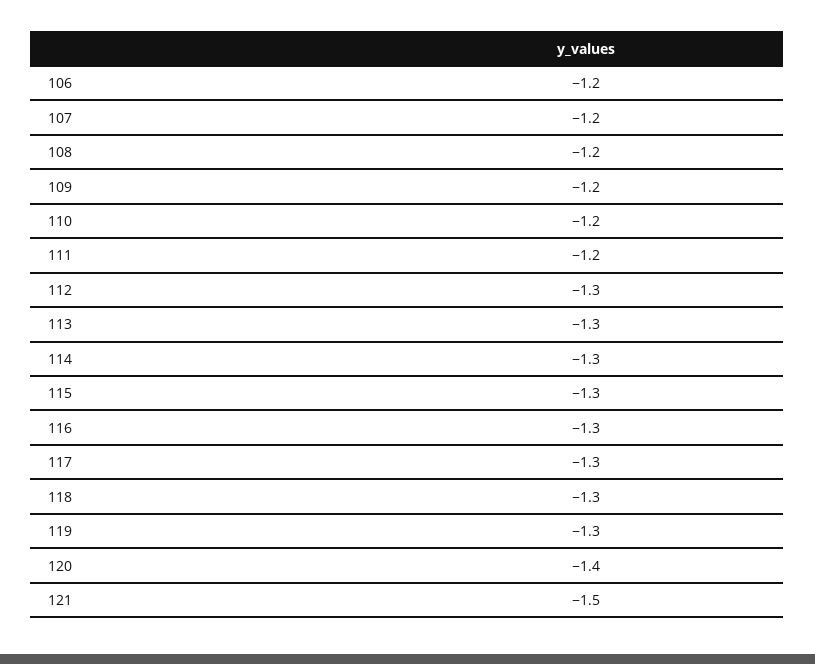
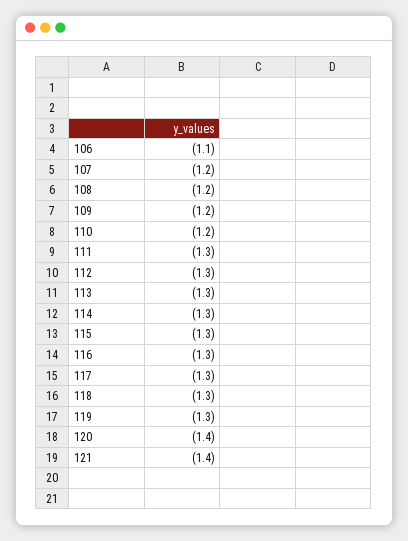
  {
-   "106": -1.2,
+   "106": -1.1,
    "107": -1.2,
    "108": -1.2,
    "109": -1.2,
    "110": -1.2,
-   "111": -1.2,
+   "111": -1.3,
    "112": -1.3,
    "113": -1.3,
    "114": -1.3,
    "115": -1.3,
    "116": -1.3,
    "117": -1.3,
    "118": -1.3,
    "119": -1.3,
    "120": -1.4,
-   "121": -1.5
+   "121": -1.4
  }

